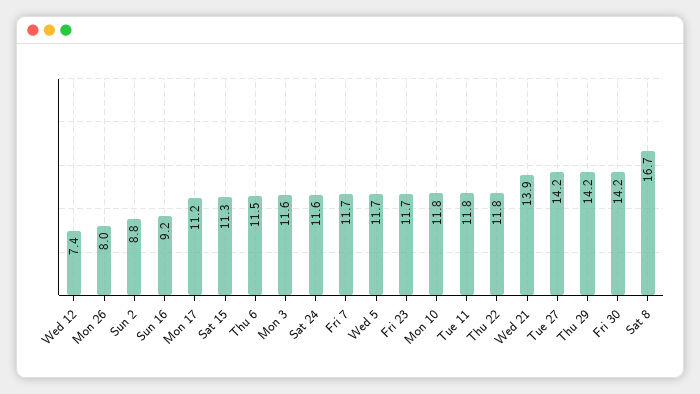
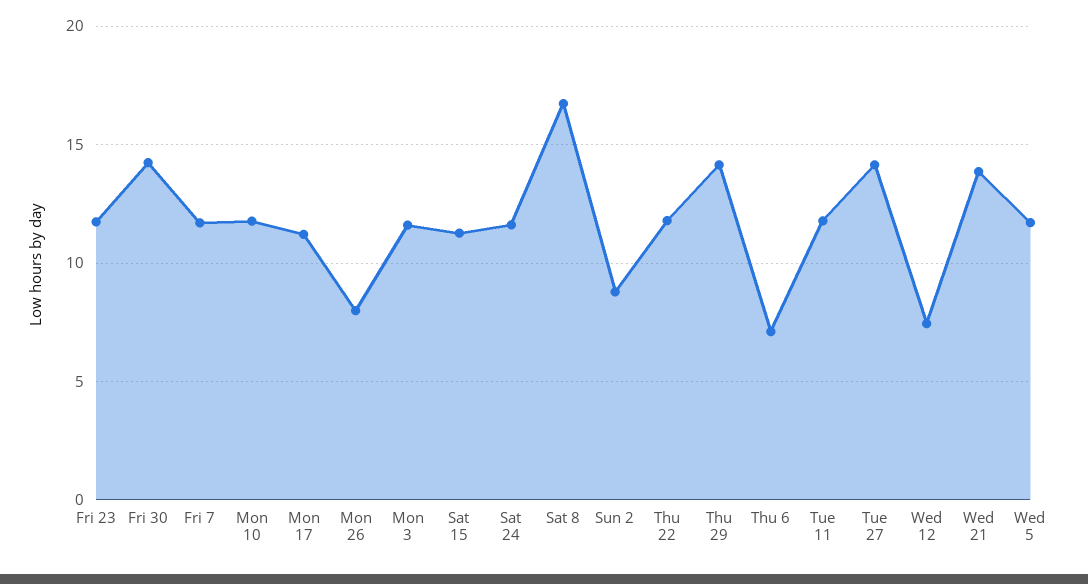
  {
    "Wed 12": 7.4,
    "Mon 26": 8,
    "Sun 2": 8.8,
-   "Sun 16": 9.2,
    "Mon 17": 11.2,
    "Sat 15": 11.3,
-   "Thu 6": 11.5,
+   "Thu 6": 7,
    "Mon 3": 11.6,
    "Sat 24": 11.6,
    "Fri 7": 11.7,
    "Wed 5": 11.7,
    "Fri 23": 11.7,
    "Mon 10": 11.8,
    "Tue 11": 11.8,
    "Thu 22": 11.8,
    "Wed 21": 13.9,
    "Tue 27": 14.2,
    "Thu 29": 14.2,
    "Fri 30": 14.2,
    "Sat 8": 16.7
  }

